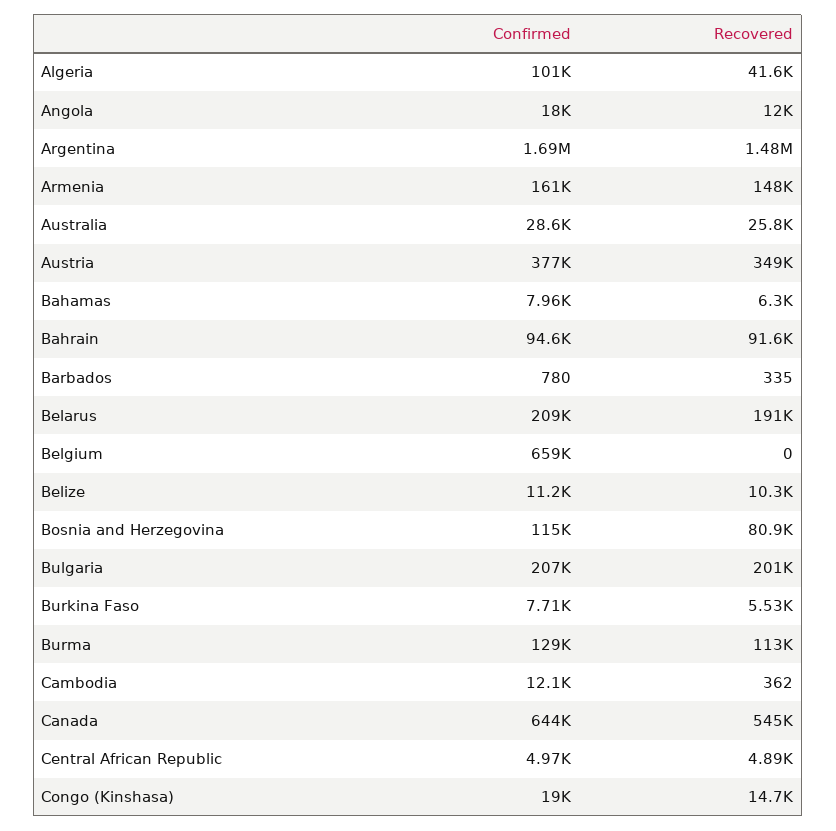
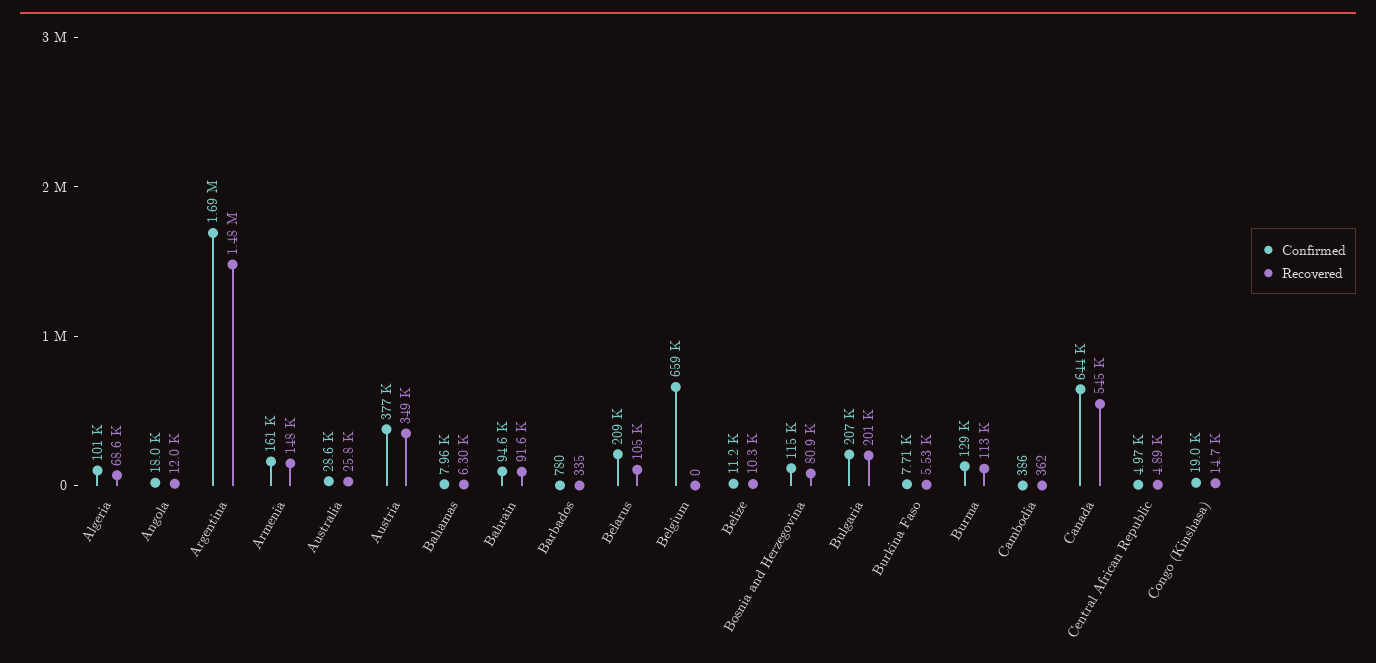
  {
    "Confirmed": {
      "Algeria": 101000,
      "Angola": 18000,
      "Argentina": 1690000,
      "Armenia": 161000,
      "Australia": 28600,
      "Austria": 377000,
      "Bahamas": 7960,
      "Bahrain": 94600,
      "Barbados": 780,
      "Belarus": 209000,
      "Belgium": 659000,
      "Belize": 11200,
      "Bosnia and Herzegovina": 115000,
      "Bulgaria": 207000,
      "Burkina Faso": 7710,
      "Burma": 129000,
-     "Cambodia": 12100,
+     "Cambodia": 386,
      "Canada": 644000,
      "Central African Republic": 4970,
      "Congo (Kinshasa)": 19000
    },
    "Recovered": {
-     "Algeria": 41600,
+     "Algeria": 68600,
      "Angola": 12000,
      "Argentina": 1480000,
      "Armenia": 148000,
      "Australia": 25800,
      "Austria": 349000,
      "Bahamas": 6300,
      "Bahrain": 91600,
      "Barbados": 335,
-     "Belarus": 191000,
+     "Belarus": 105000,
      "Belgium": 0,
      "Belize": 10300,
      "Bosnia and Herzegovina": 80900,
      "Bulgaria": 201000,
      "Burkina Faso": 5530,
      "Burma": 113000,
      "Cambodia": 362,
      "Canada": 545000,
      "Central African Republic": 4890,
      "Congo (Kinshasa)": 14700
    }
  }

